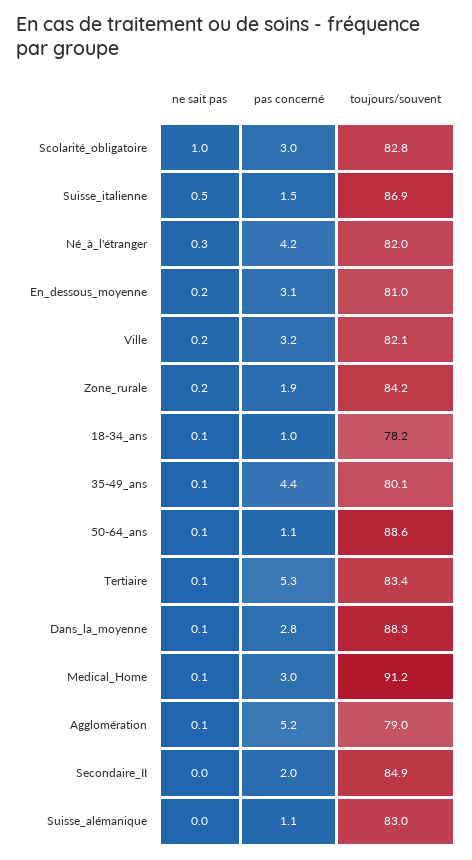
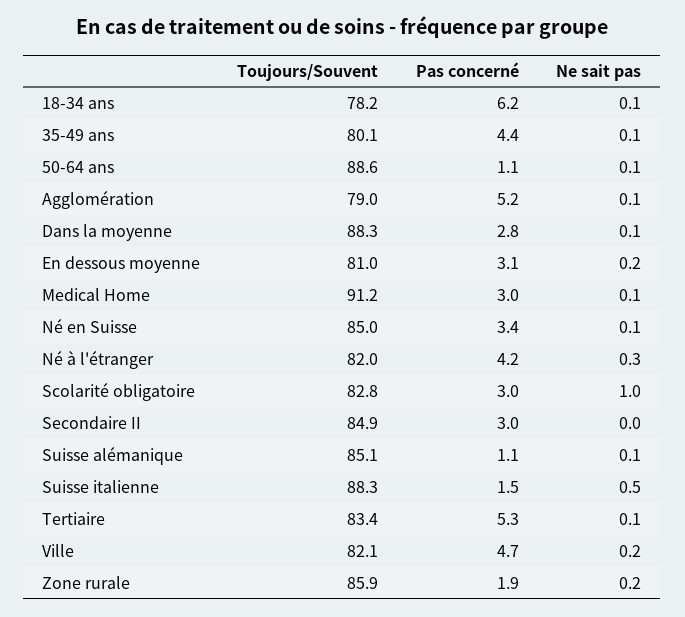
  {
    "ne sait pas": {
      "Scolarité_obligatoire": 1,
      "Suisse_italienne": 0.5,
      "Né_à_l'étranger": 0.3,
      "En_dessous_moyenne": 0.2,
      "Ville": 0.2,
      "Zone_rurale": 0.2,
      "18-34_ans": 0.1,
      "35-49_ans": 0.1,
      "50-64_ans": 0.1,
      "Tertiaire": 0.1,
      "Dans_la_moyenne": 0.1,
      "Medical_Home": 0.1,
      "Agglomération": 0.1,
      "Secondaire_II": 0,
-     "Suisse_alémanique": 0
+     "Suisse_alémanique": 0.1,
+     "Né en Suisse": 0.1
    },
    "pas concerné": {
      "Scolarité_obligatoire": 3,
      "Suisse_italienne": 1.5,
      "Né_à_l'étranger": 4.2,
      "En_dessous_moyenne": 3.1,
-     "Ville": 3.2,
+     "Ville": 4.7,
      "Zone_rurale": 1.9,
-     "18-34_ans": 1,
+     "18-34_ans": 6.2,
      "35-49_ans": 4.4,
      "50-64_ans": 1.1,
      "Tertiaire": 5.3,
      "Dans_la_moyenne": 2.8,
      "Medical_Home": 3,
      "Agglomération": 5.2,
-     "Secondaire_II": 2,
+     "Secondaire_II": 3,
-     "Suisse_alémanique": 1.1
+     "Suisse_alémanique": 1.1,
+     "Né en Suisse": 3.4
    },
    "toujours/souvent": {
      "Scolarité_obligatoire": 82.8,
-     "Suisse_italienne": 86.9,
+     "Suisse_italienne": 88.3,
      "Né_à_l'étranger": 82,
      "En_dessous_moyenne": 81,
      "Ville": 82.1,
-     "Zone_rurale": 84.2,
+     "Zone_rurale": 85.9,
      "18-34_ans": 78.2,
      "35-49_ans": 80.1,
      "50-64_ans": 88.6,
      "Tertiaire": 83.4,
      "Dans_la_moyenne": 88.3,
      "Medical_Home": 91.2,
      "Agglomération": 79,
      "Secondaire_II": 84.9,
-     "Suisse_alémanique": 83
+     "Suisse_alémanique": 85.1,
+     "Né en Suisse": 85
    }
  }

